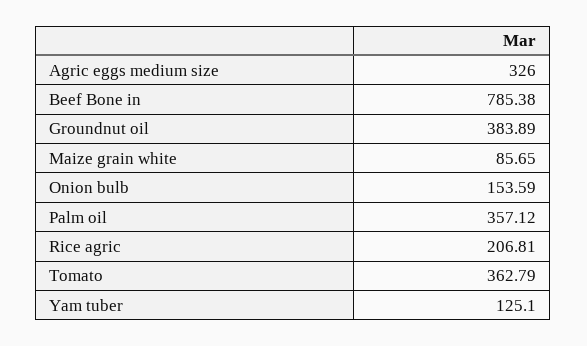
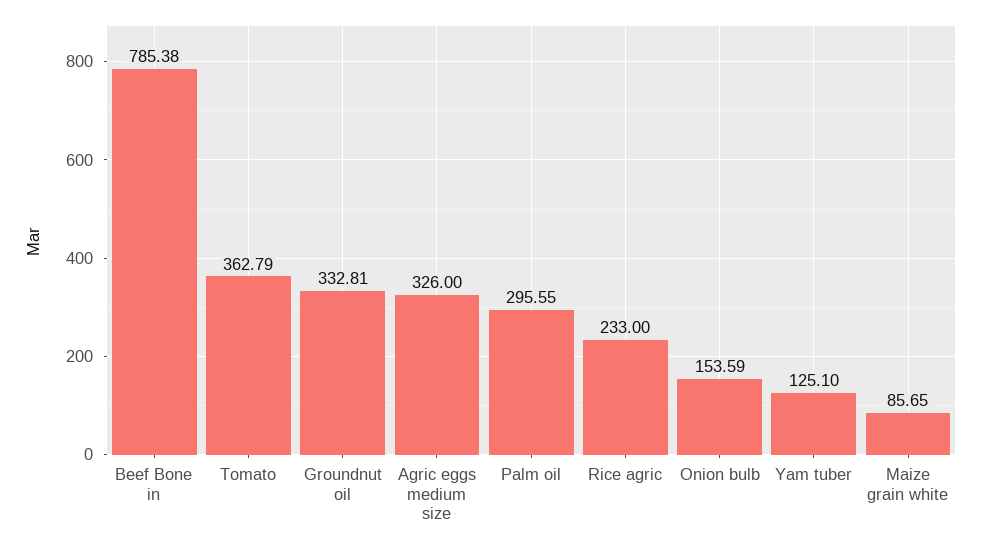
  {
    "Agric eggs medium size": 326,
    "Beef Bone in": 785.38,
-   "Groundnut oil": 383.89,
+   "Groundnut oil": 332.81,
    "Maize grain white": 85.65,
    "Onion bulb": 153.59,
-   "Palm oil": 357.12,
+   "Palm oil": 295.55,
-   "Rice agric": 206.81,
+   "Rice agric": 233,
    "Tomato": 362.79,
    "Yam tuber": 125.1
  }

